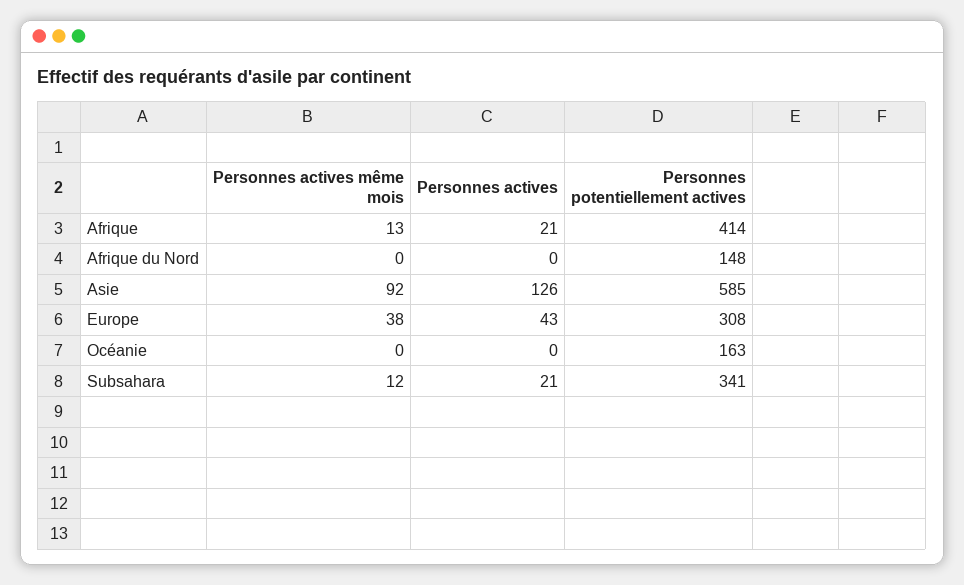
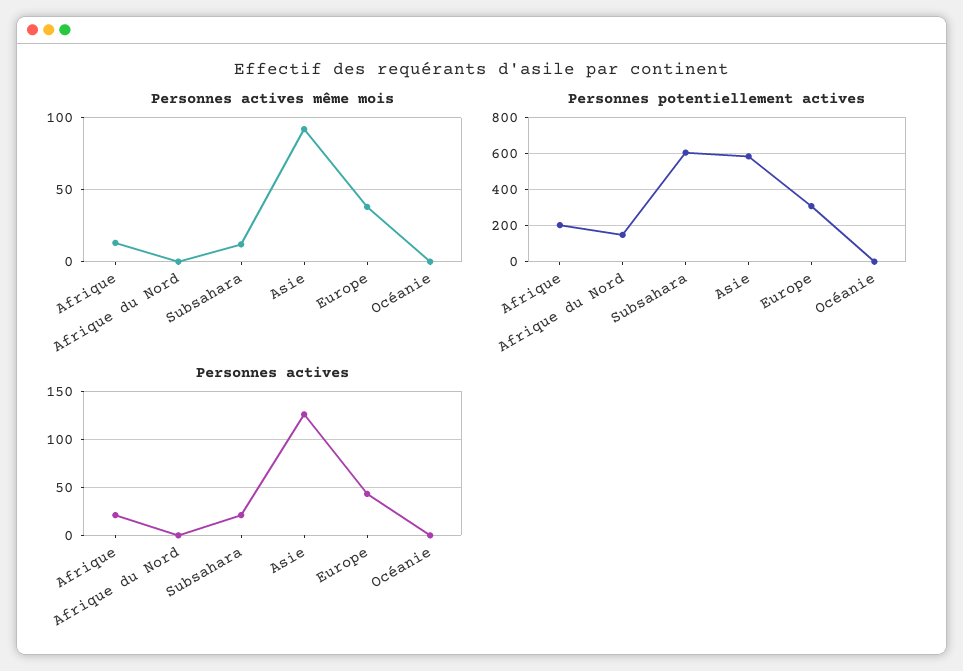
  {
    "Personnes actives même mois": {
      "Afrique": 13,
      "Afrique du Nord": 0,
      "Asie": 92,
      "Europe": 38,
      "Océanie": 0,
      "Subsahara": 12
    },
    "Personnes actives": {
      "Afrique": 21,
      "Afrique du Nord": 0,
      "Asie": 126,
      "Europe": 43,
      "Océanie": 0,
      "Subsahara": 21
    },
    "Personnes potentiellement actives": {
-     "Afrique": 414,
+     "Afrique": 200,
      "Afrique du Nord": 148,
      "Asie": 585,
      "Europe": 308,
-     "Océanie": 163,
+     "Océanie": 0,
-     "Subsahara": 341
+     "Subsahara": 600
    }
  }

